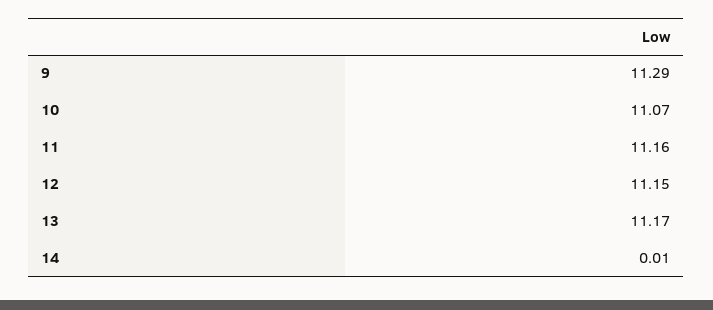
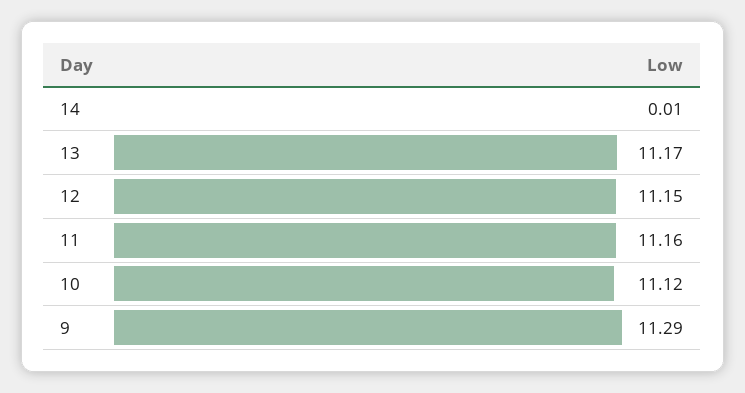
  {
    "9": 11.29,
-   "10": 11.07,
+   "10": 11.12,
    "11": 11.16,
    "12": 11.15,
    "13": 11.17,
    "14": 0.01
  }

